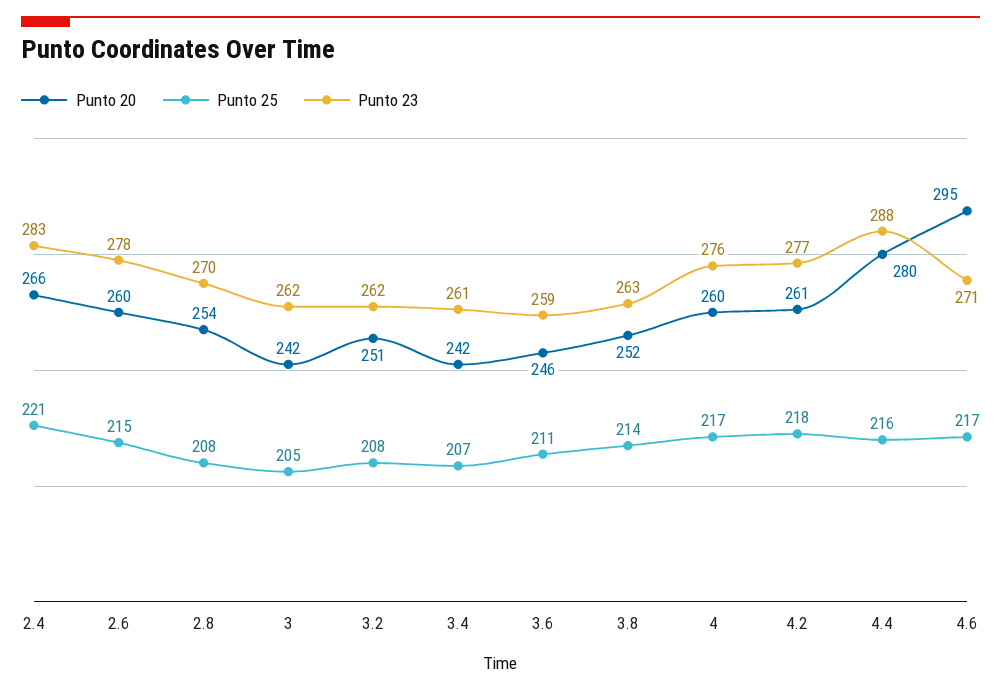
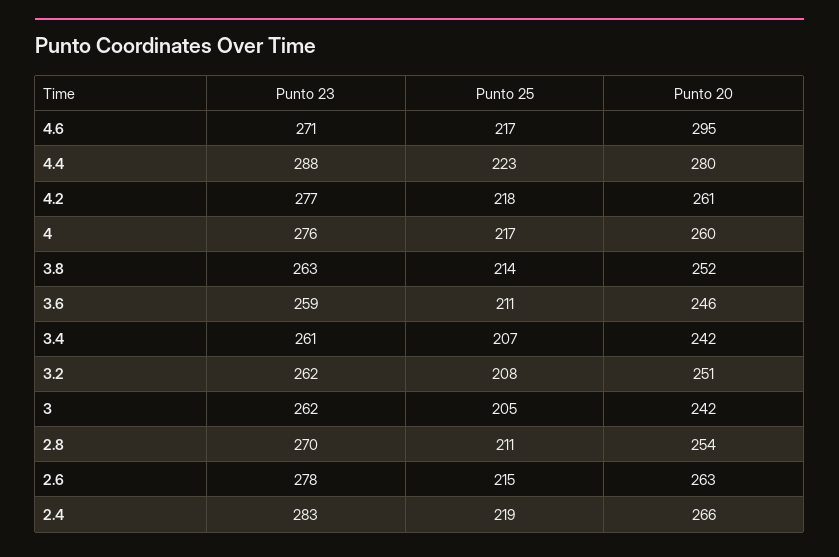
  {
    "Punto 20": {
      "2.4": 266,
-     "2.6": 260,
+     "2.6": 263,
      "2.8": 254,
      "3": 242,
      "3.2": 251,
      "3.4": 242,
      "3.6": 246,
      "3.8": 252,
      "4": 260,
      "4.2": 261,
      "4.4": 280,
      "4.6": 295
    },
    "Punto 25": {
-     "2.4": 221,
+     "2.4": 219,
      "2.6": 215,
-     "2.8": 208,
+     "2.8": 211,
      "3": 205,
      "3.2": 208,
      "3.4": 207,
      "3.6": 211,
      "3.8": 214,
      "4": 217,
      "4.2": 218,
-     "4.4": 216,
+     "4.4": 223,
      "4.6": 217
    },
    "Punto 23": {
      "2.4": 283,
      "2.6": 278,
      "2.8": 270,
      "3": 262,
      "3.2": 262,
      "3.4": 261,
      "3.6": 259,
      "3.8": 263,
      "4": 276,
      "4.2": 277,
      "4.4": 288,
      "4.6": 271
    }
  }

